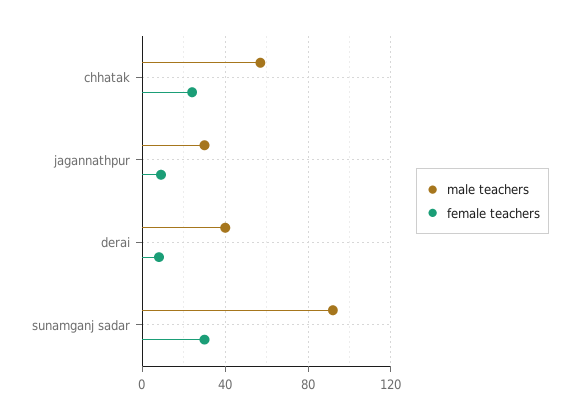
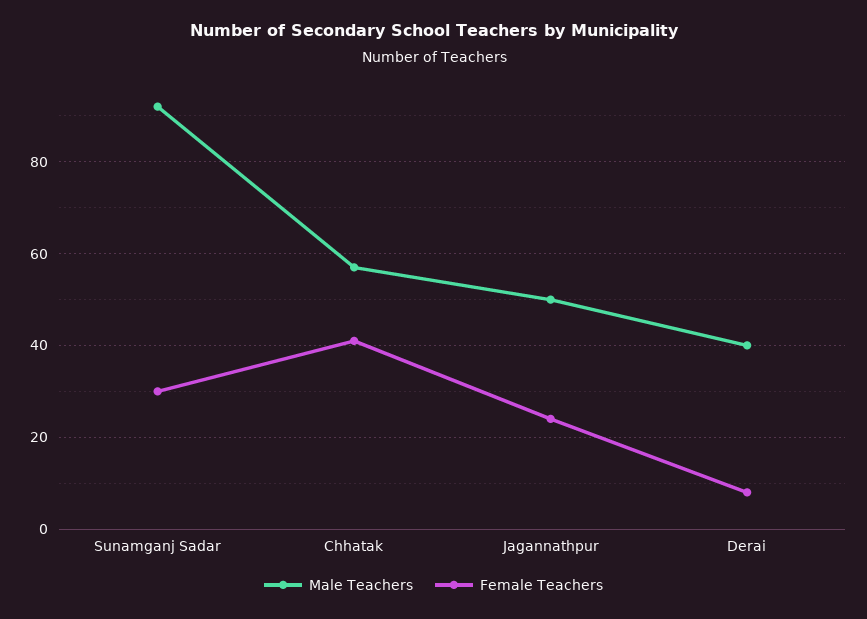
  {
    "male teachers": {
      "chhatak": 55,
-     "jagannathpur": 30,
+     "jagannathpur": 50,
      "derai": 40,
      "sunamganj sadar": 90
    },
    "female teachers": {
-     "chhatak": 25,
+     "chhatak": 40,
-     "jagannathpur": 10,
+     "jagannathpur": 25,
      "derai": 10,
      "sunamganj sadar": 30
    }
  }

